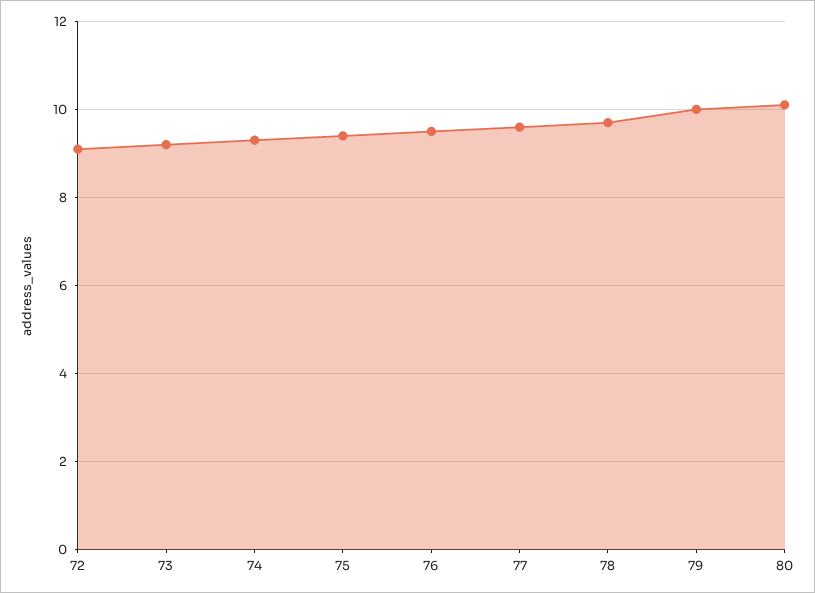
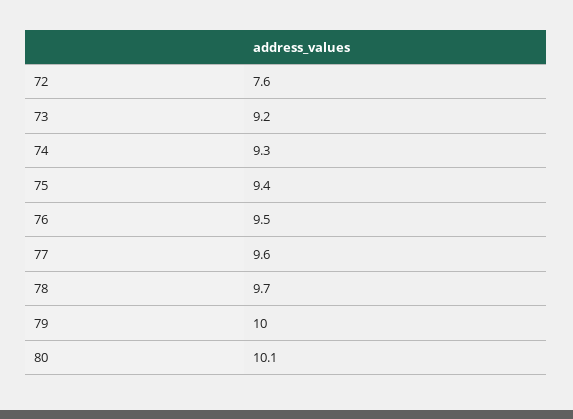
  {
-   "72": 9,
+   "72": 7.6,
    "73": 9.2,
    "74": 9.3,
    "75": 9.4,
    "76": 9.5,
    "77": 9.6,
    "78": 9.7,
    "79": 10,
    "80": 10.1
  }

